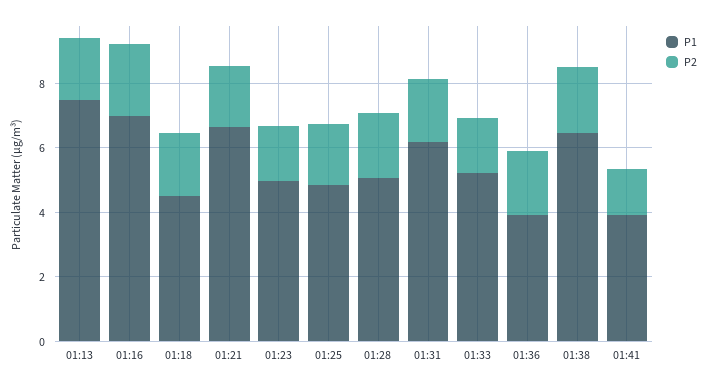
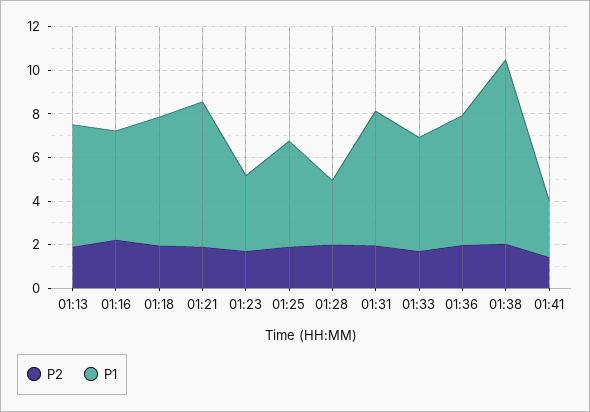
  {
    "P1": {
-     "01:13": 7.5,
+     "01:13": 5.5,
-     "01:16": 7,
+     "01:16": 5,
-     "01:18": 4.5,
+     "01:18": 6,
      "01:21": 6.5,
-     "01:23": 5,
+     "01:23": 3.5,
      "01:25": 5,
-     "01:28": 5,
+     "01:28": 3,
      "01:31": 6,
      "01:33": 5,
-     "01:36": 4,
+     "01:36": 6,
-     "01:38": 6.5,
+     "01:38": 8.5,
-     "01:41": 4
+     "01:41": 2.5
    },
    "P2": {
      "01:13": 2,
      "01:16": 2,
      "01:18": 2,
      "01:21": 2,
      "01:23": 1.5,
      "01:25": 2,
      "01:28": 2,
      "01:31": 2,
      "01:33": 1.5,
      "01:36": 2,
      "01:38": 2,
      "01:41": 1.5
    }
  }

